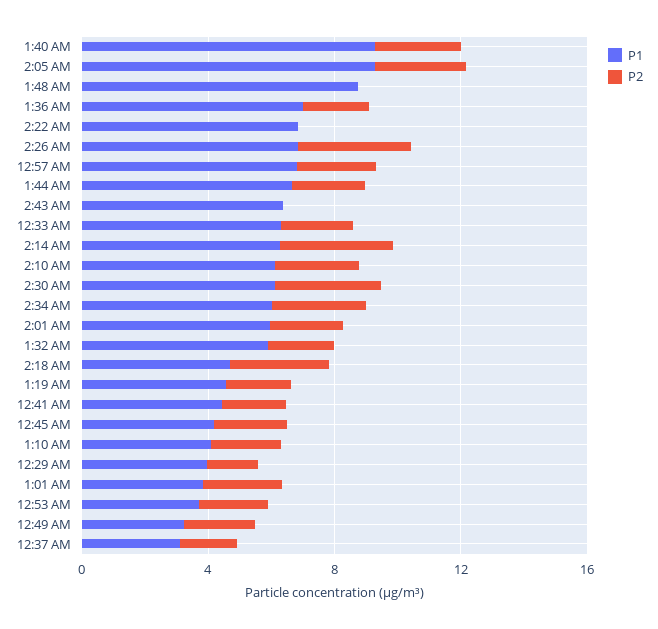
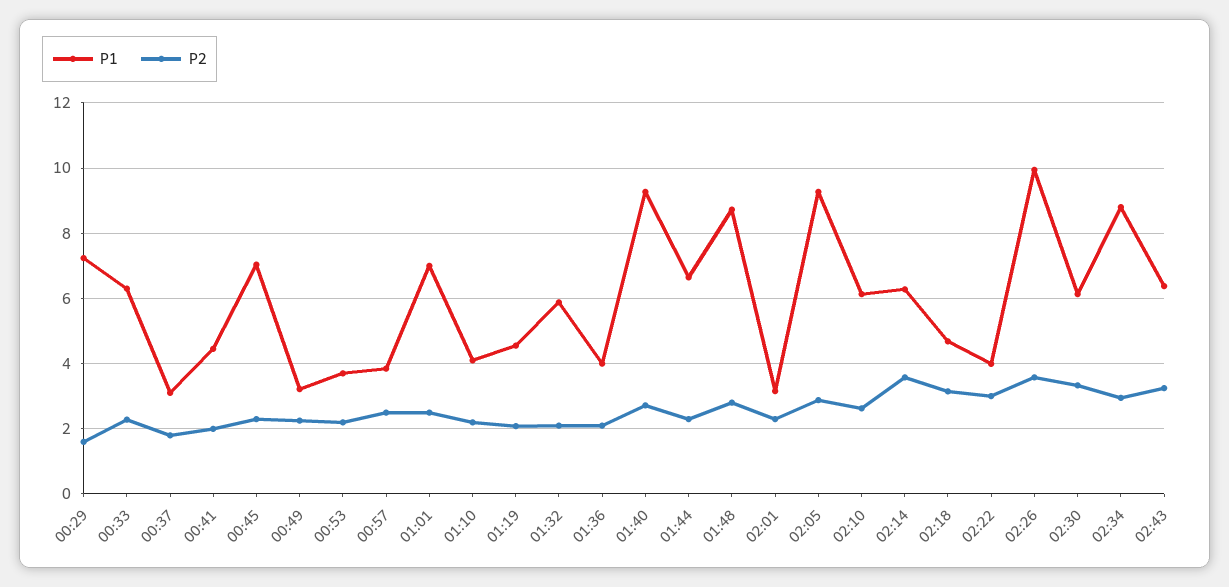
  {
    "P1": {
      "1:40 AM": 9.2,
      "2:05 AM": 9.2,
      "1:48 AM": 8.8,
-     "1:36 AM": 7,
+     "1:36 AM": 4,
-     "2:22 AM": 7,
+     "2:22 AM": 4,
-     "2:26 AM": 7,
+     "2:26 AM": 10,
-     "12:57 AM": 7,
+     "12:57 AM": 3.8,
      "1:44 AM": 6.6,
      "2:43 AM": 6.4,
      "12:33 AM": 6.4,
      "2:14 AM": 6.2,
      "2:10 AM": 6.2,
      "2:30 AM": 6.2,
-     "2:34 AM": 6,
+     "2:34 AM": 8.8,
-     "2:01 AM": 6,
+     "2:01 AM": 3.2,
      "1:32 AM": 5.8,
      "2:18 AM": 4.6,
      "1:19 AM": 4.6,
      "12:41 AM": 4.4,
-     "12:45 AM": 4,
+     "12:45 AM": 7,
      "1:10 AM": 4.2,
-     "12:29 AM": 4,
+     "12:29 AM": 7.2,
-     "1:01 AM": 4,
+     "1:01 AM": 7,
      "12:53 AM": 3.8,
      "12:49 AM": 3.2,
      "12:37 AM": 3.2
    },
    "P2": {
      "1:40 AM": 2.8,
      "2:05 AM": 2.8,
-     "1:48 AM": 0,
+     "1:48 AM": 2.8,
      "1:36 AM": 2.2,
-     "2:22 AM": 0,
+     "2:22 AM": 3,
      "2:26 AM": 3.6,
      "12:57 AM": 2.6,
      "1:44 AM": 2.4,
-     "2:43 AM": 0,
+     "2:43 AM": 3.2,
      "12:33 AM": 2.2,
      "2:14 AM": 3.6,
      "2:10 AM": 2.6,
      "2:30 AM": 3.4,
      "2:34 AM": 3,
      "2:01 AM": 2.4,
      "1:32 AM": 2.2,
      "2:18 AM": 3.2,
      "1:19 AM": 2,
      "12:41 AM": 2,
      "12:45 AM": 2.4,
      "1:10 AM": 2.2,
      "12:29 AM": 1.6,
      "1:01 AM": 2.6,
      "12:53 AM": 2.2,
      "12:49 AM": 2.2,
      "12:37 AM": 1.8
    }
  }

